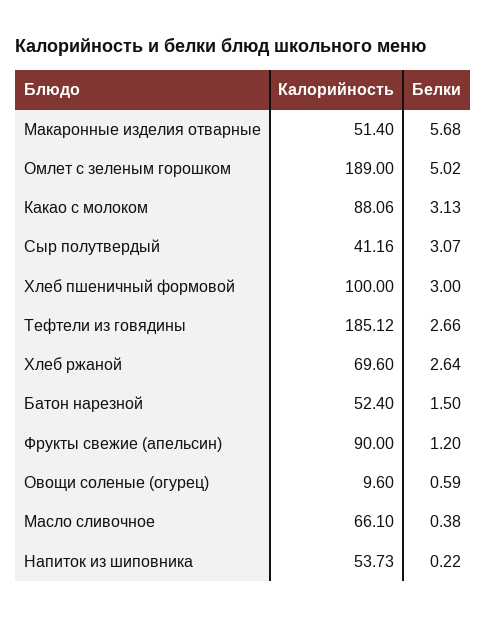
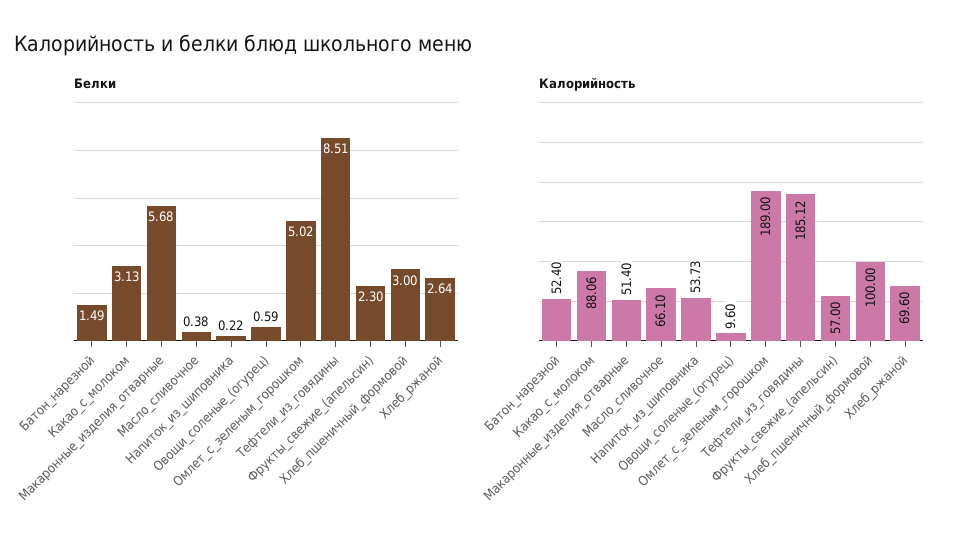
  {
    "Калорийность": {
      "Макаронные изделия отварные": 51.4,
      "Омлет с зеленым горошком": 189,
      "Какао с молоком": 88.06,
-     "Сыр полутвердый": 41.16,
      "Хлеб пшеничный формовой": 100,
      "Тефтели из говядины": 185.12,
      "Хлеб ржаной": 69.6,
      "Батон нарезной": 52.4,
-     "Фрукты свежие (апельсин)": 90,
+     "Фрукты свежие (апельсин)": 57,
      "Овощи соленые (огурец)": 9.6,
      "Масло сливочное": 66.1,
      "Напиток из шиповника": 53.73
    },
    "Белки": {
      "Макаронные изделия отварные": 5.68,
      "Омлет с зеленым горошком": 5.02,
      "Какао с молоком": 3.13,
-     "Сыр полутвердый": 3.07,
      "Хлеб пшеничный формовой": 3,
-     "Тефтели из говядины": 2.66,
+     "Тефтели из говядины": 8.51,
      "Хлеб ржаной": 2.64,
-     "Батон нарезной": 1.5,
+     "Батон нарезной": 1.49,
-     "Фрукты свежие (апельсин)": 1.2,
+     "Фрукты свежие (апельсин)": 2.3,
      "Овощи соленые (огурец)": 0.59,
      "Масло сливочное": 0.38,
      "Напиток из шиповника": 0.22
    }
  }

